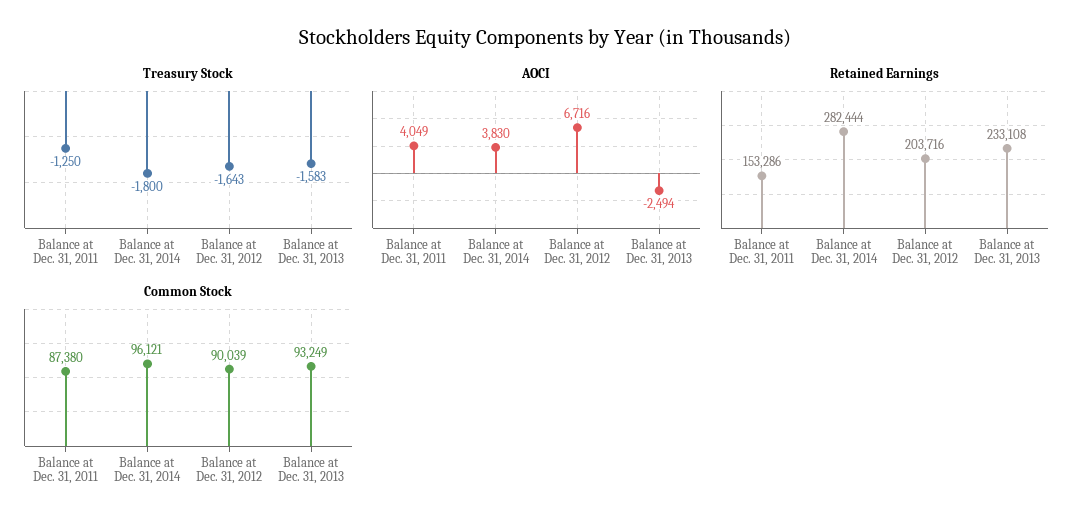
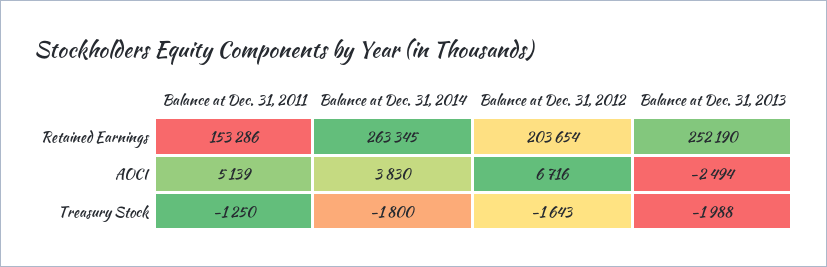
  {
    "Treasury Stock": {
      "Balance at Dec. 31, 2011": -1250,
      "Balance at Dec. 31, 2014": -1800,
      "Balance at Dec. 31, 2012": -1643,
-     "Balance at Dec. 31, 2013": -1583
+     "Balance at Dec. 31, 2013": -1988
    },
    "AOCI": {
-     "Balance at Dec. 31, 2011": 4049,
+     "Balance at Dec. 31, 2011": 5139,
      "Balance at Dec. 31, 2014": 3830,
      "Balance at Dec. 31, 2012": 6716,
      "Balance at Dec. 31, 2013": -2494
    },
    "Retained Earnings": {
      "Balance at Dec. 31, 2011": 153286,
-     "Balance at Dec. 31, 2014": 282444,
+     "Balance at Dec. 31, 2014": 263345,
-     "Balance at Dec. 31, 2012": 203716,
+     "Balance at Dec. 31, 2012": 203654,
-     "Balance at Dec. 31, 2013": 233108
+     "Balance at Dec. 31, 2013": 252190
-   },
+   }
-   "Common Stock": {
-     "Balance at Dec. 31, 2011": 87380,
-     "Balance at Dec. 31, 2014": 96121,
-     "Balance at Dec. 31, 2012": 90039,
-     "Balance at Dec. 31, 2013": 93249
-   }
  }

